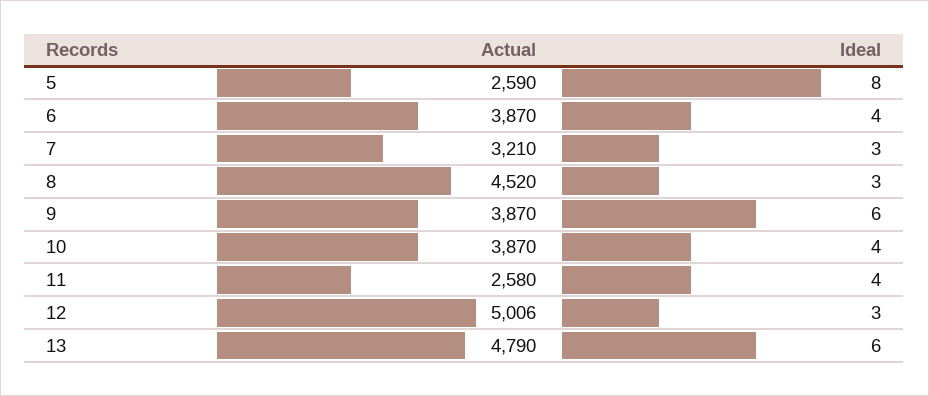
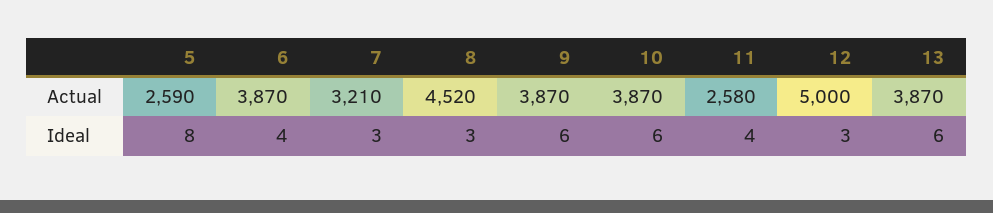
  {
    "Actual": {
      "5": 2590,
      "6": 3870,
      "7": 3210,
      "8": 4520,
      "9": 3870,
      "10": 3870,
      "11": 2580,
-     "12": 5006,
+     "12": 5000,
-     "13": 4790
+     "13": 3870
    },
    "Ideal": {
      "5": 8,
      "6": 4,
      "7": 3,
      "8": 3,
      "9": 6,
-     "10": 4,
+     "10": 6,
      "11": 4,
      "12": 3,
      "13": 6
    }
  }

